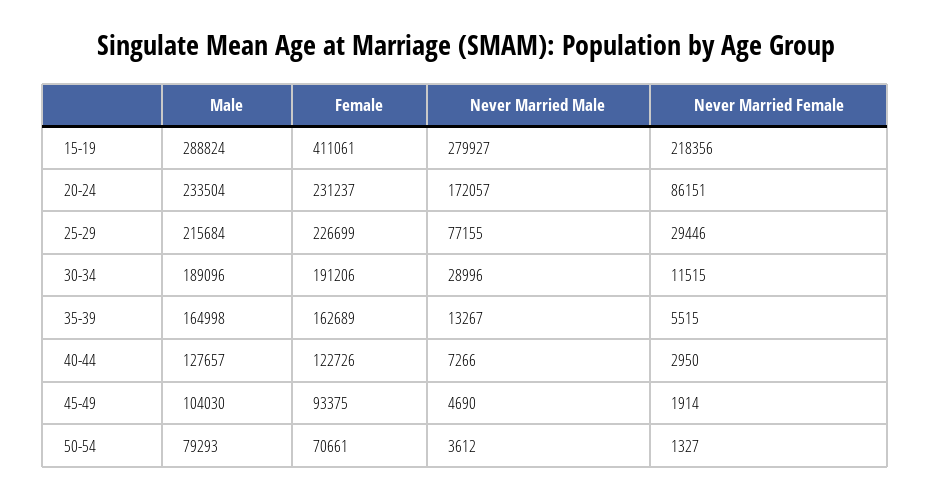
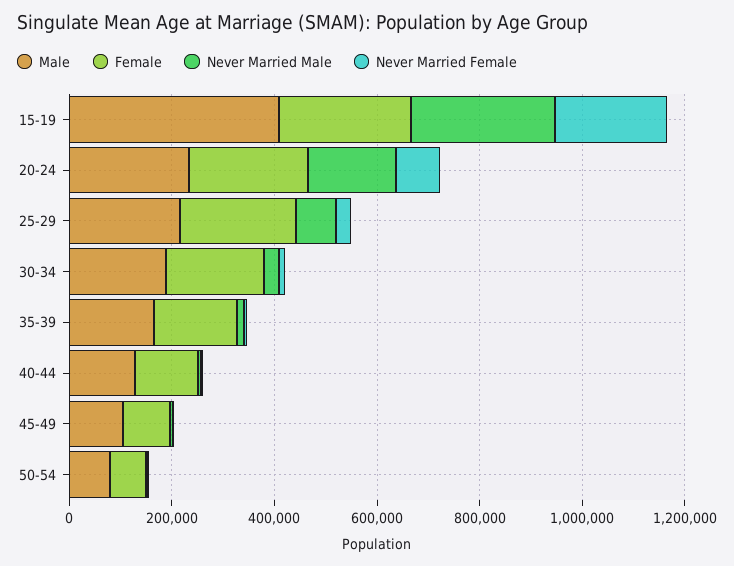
  {
    "Male": {
-     "15-19": 288824,
+     "15-19": 400000,
      "20-24": 233504,
      "25-29": 215684,
      "30-34": 189096,
      "35-39": 164998,
      "40-44": 127657,
      "45-49": 104030,
      "50-54": 79293
    },
    "Female": {
-     "15-19": 411061,
+     "15-19": 250000,
      "20-24": 231237,
      "25-29": 226699,
      "30-34": 191206,
      "35-39": 162689,
      "40-44": 122726,
      "45-49": 93375,
      "50-54": 70661
    },
    "Never Married Male": {
      "15-19": 279927,
      "20-24": 172057,
      "25-29": 77155,
      "30-34": 28996,
      "35-39": 13267,
      "40-44": 7266,
      "45-49": 4690,
      "50-54": 3612
    },
    "Never Married Female": {
      "15-19": 218356,
      "20-24": 86151,
      "25-29": 29446,
      "30-34": 11515,
      "35-39": 5515,
      "40-44": 2950,
      "45-49": 1914,
      "50-54": 1327
    }
  }

